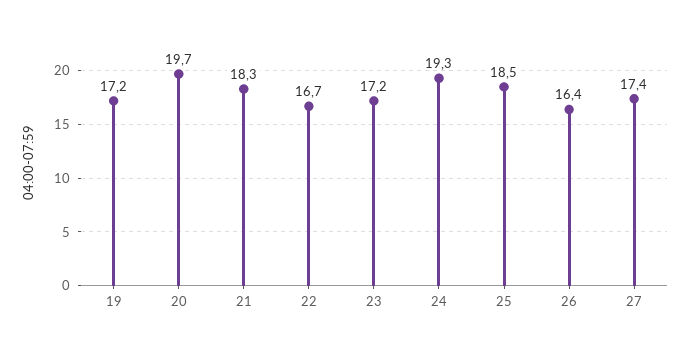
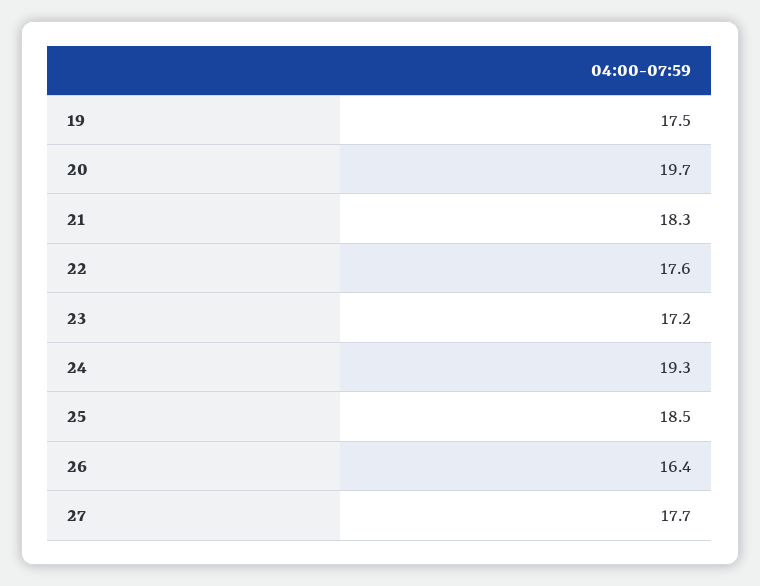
  {
-   "19": 17.2,
+   "19": 17.5,
    "20": 19.7,
    "21": 18.3,
-   "22": 16.7,
+   "22": 17.6,
    "23": 17.2,
    "24": 19.3,
    "25": 18.5,
    "26": 16.4,
-   "27": 17.4
+   "27": 17.7
  }

